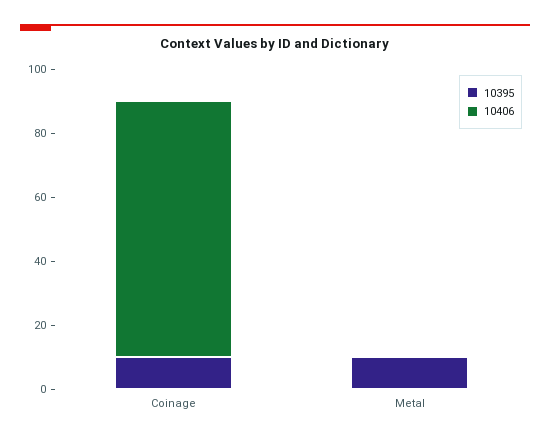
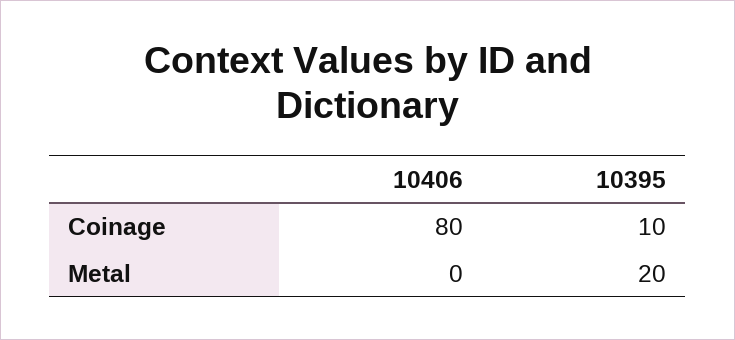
  {
    "10395": {
      "Coinage": 10,
-     "Metal": 10
+     "Metal": 20
    },
    "10406": {
      "Coinage": 80,
      "Metal": 0
    }
  }

